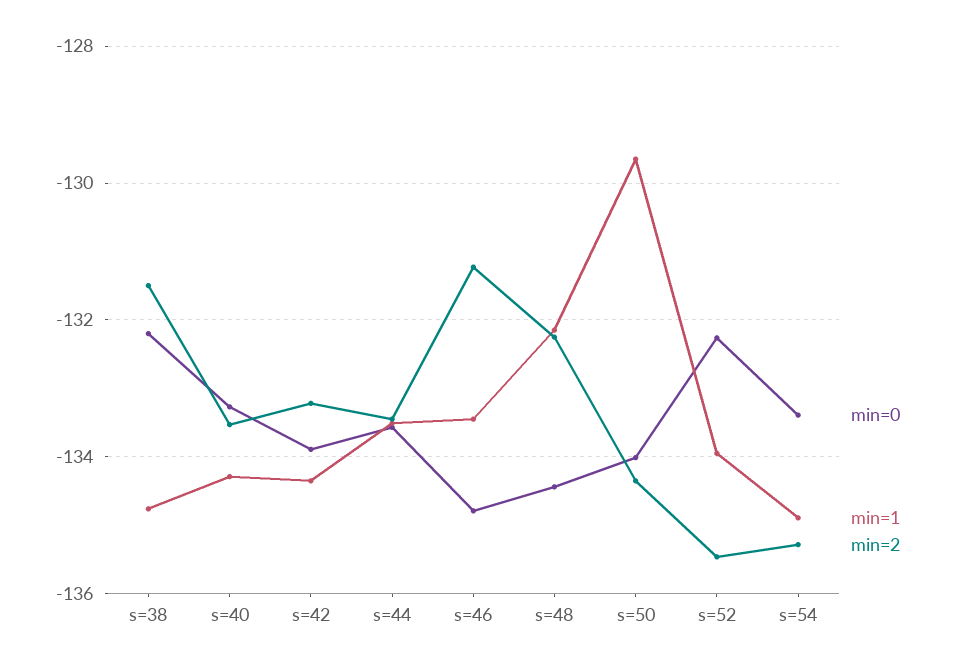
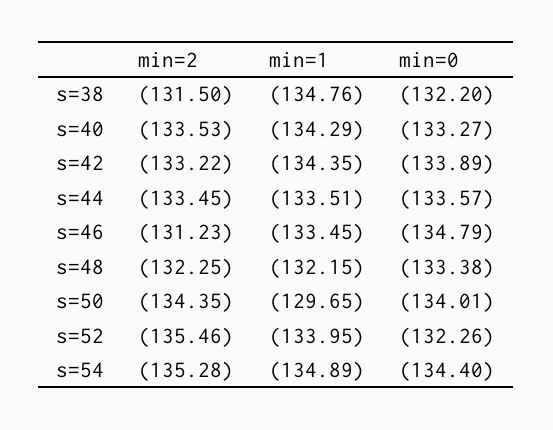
  {
    "min=0": {
      "s=38": -132.2,
      "s=40": -133.27,
      "s=42": -133.89,
      "s=44": -133.57,
      "s=46": -134.79,
-     "s=48": -134.4,
+     "s=48": -133.38,
      "s=50": -134.01,
      "s=52": -132.26,
-     "s=54": -133.4
+     "s=54": -134.4
    },
    "min=1": {
      "s=38": -134.76,
      "s=40": -134.29,
      "s=42": -134.35,
      "s=44": -133.51,
      "s=46": -133.45,
      "s=48": -132.15,
      "s=50": -129.65,
      "s=52": -133.95,
      "s=54": -134.89
    },
    "min=2": {
      "s=38": -131.5,
      "s=40": -133.53,
      "s=42": -133.22,
      "s=44": -133.45,
      "s=46": -131.23,
      "s=48": -132.25,
      "s=50": -134.35,
      "s=52": -135.46,
      "s=54": -135.28
    }
  }

